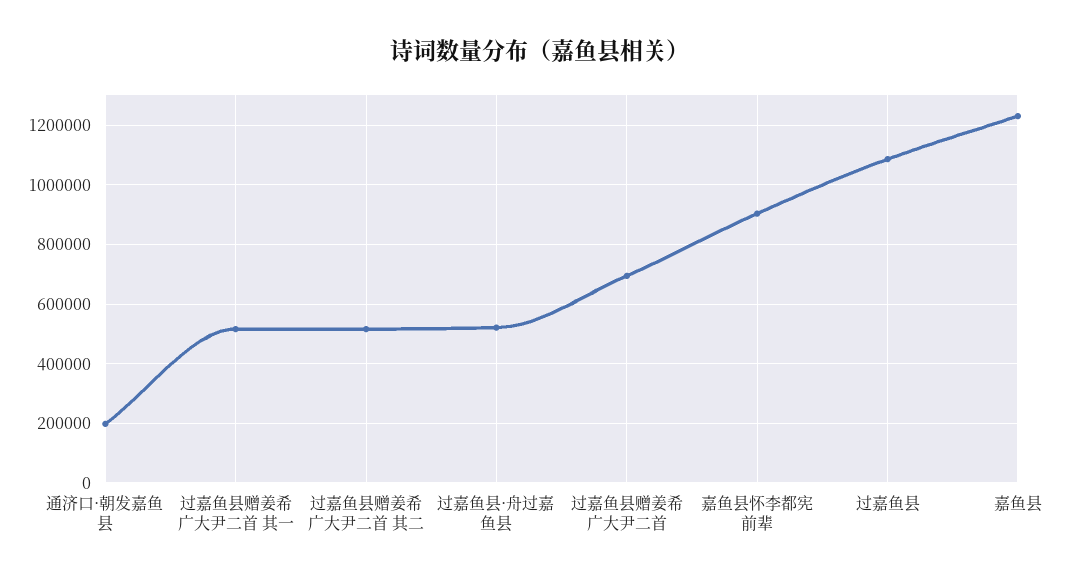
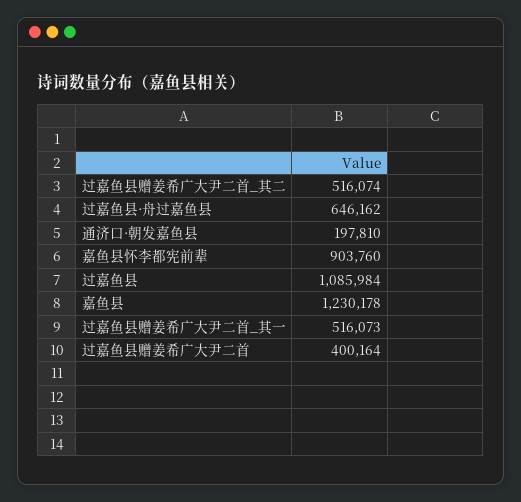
  {
    "通济口·朝发嘉鱼县": 197810,
    "过嘉鱼县赠姜希广大尹二首 其一": 516073,
    "过嘉鱼县赠姜希广大尹二首 其二": 516074,
-   "过嘉鱼县·舟过嘉鱼县": 525000,
+   "过嘉鱼县·舟过嘉鱼县": 646162,
-   "过嘉鱼县赠姜希广大尹二首": 700000,
+   "过嘉鱼县赠姜希广大尹二首": 400164,
    "嘉鱼县怀李都宪前辈": 903760,
    "过嘉鱼县": 1085984,
    "嘉鱼县": 1230178
  }

